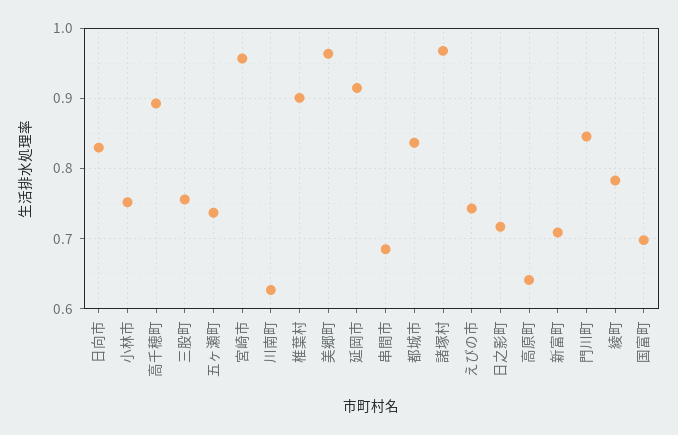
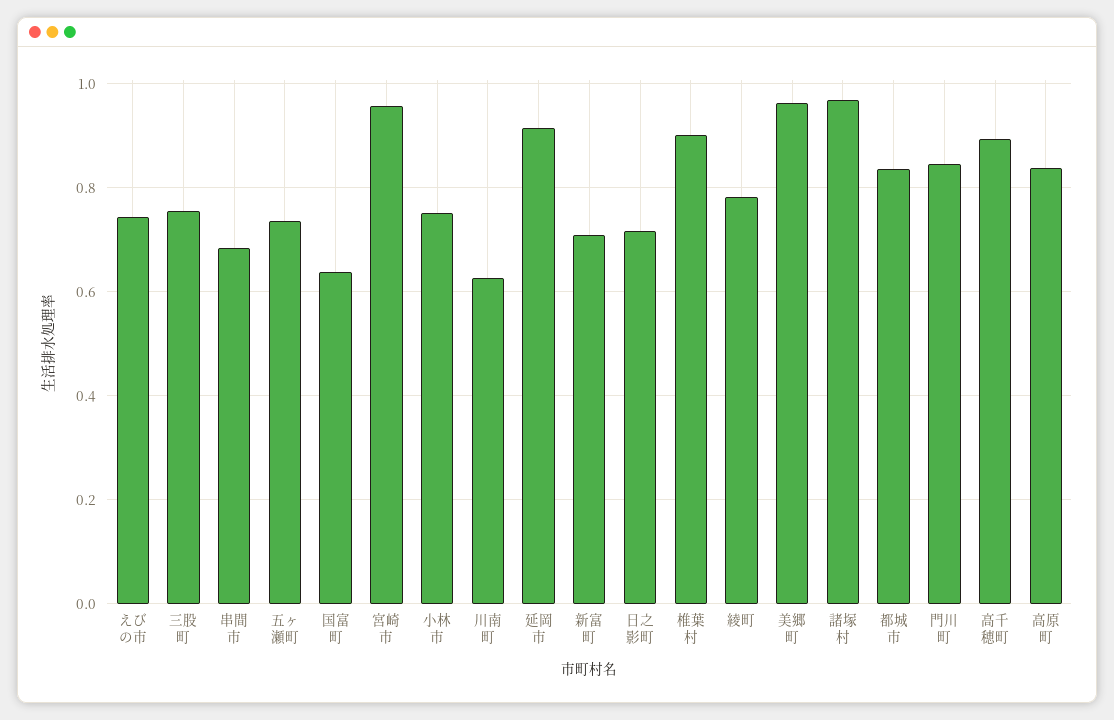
  {
-   "日向市": 0.83,
    "小林市": 0.75,
    "高千穂町": 0.89,
    "三股町": 0.76,
    "五ヶ瀬町": 0.74,
    "宮崎市": 0.96,
    "川南町": 0.63,
    "椎葉村": 0.9,
    "美郷町": 0.96,
    "延岡市": 0.92,
    "串間市": 0.69,
    "都城市": 0.84,
    "諸塚村": 0.97,
    "えびの市": 0.74,
    "日之影町": 0.72,
-   "高原町": 0.64,
+   "高原町": 0.84,
    "新富町": 0.71,
    "門川町": 0.85,
    "綾町": 0.78,
-   "国富町": 0.7
+   "国富町": 0.64
  }

